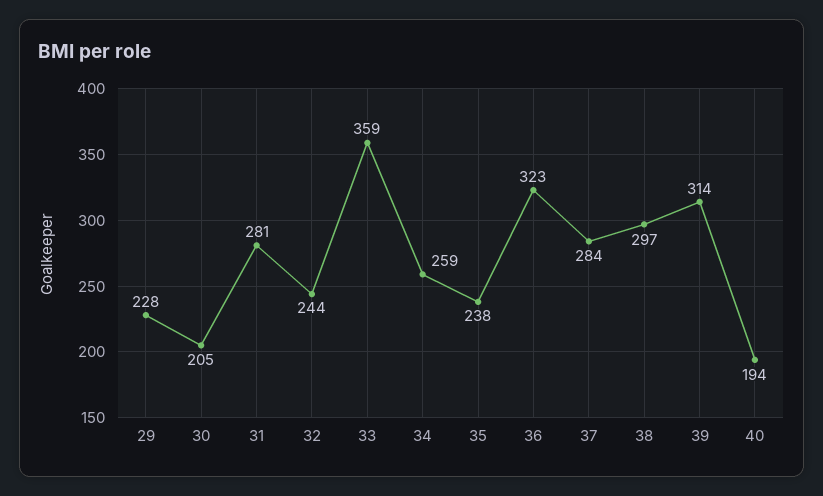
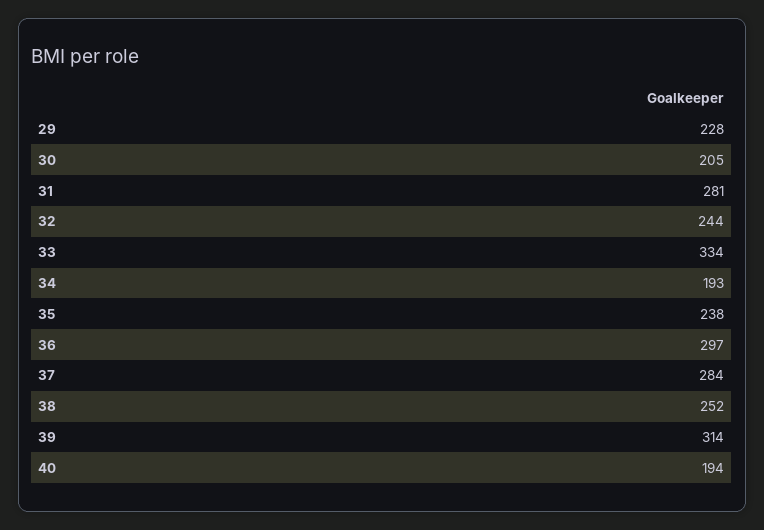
  {
    "29": 228,
    "30": 205,
    "31": 281,
    "32": 244,
-   "33": 359,
+   "33": 334,
-   "34": 259,
+   "34": 193,
    "35": 238,
-   "36": 323,
+   "36": 297,
    "37": 284,
-   "38": 297,
+   "38": 252,
    "39": 314,
    "40": 194
  }

